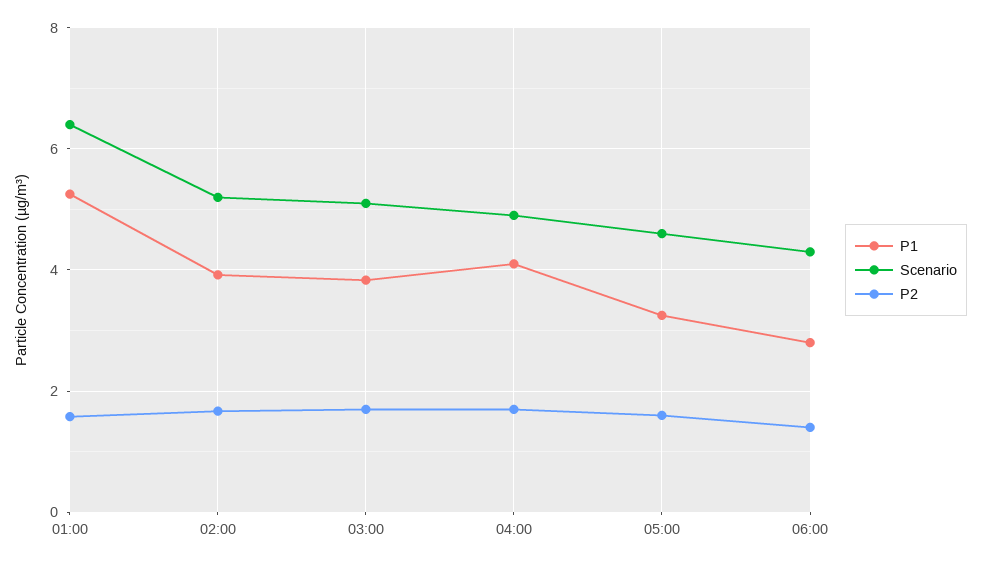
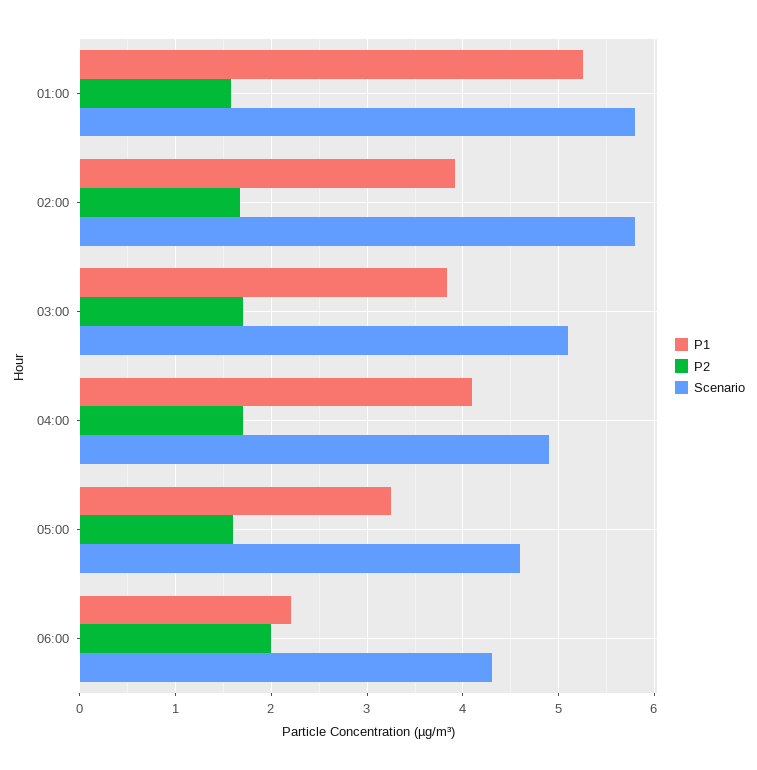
  {
    "P1": {
      "01:00": 5.3,
      "02:00": 3.9,
      "03:00": 3.8,
      "04:00": 4.1,
      "05:00": 3.3,
-     "06:00": 2.8
+     "06:00": 2.2
    },
    "Scenario": {
-     "01:00": 6.4,
+     "01:00": 5.8,
-     "02:00": 5.2,
+     "02:00": 5.8,
      "03:00": 5.1,
      "04:00": 4.9,
      "05:00": 4.6,
      "06:00": 4.3
    },
    "P2": {
      "01:00": 1.6,
      "02:00": 1.7,
      "03:00": 1.7,
      "04:00": 1.7,
      "05:00": 1.6,
-     "06:00": 1.4
+     "06:00": 2
    }
  }

